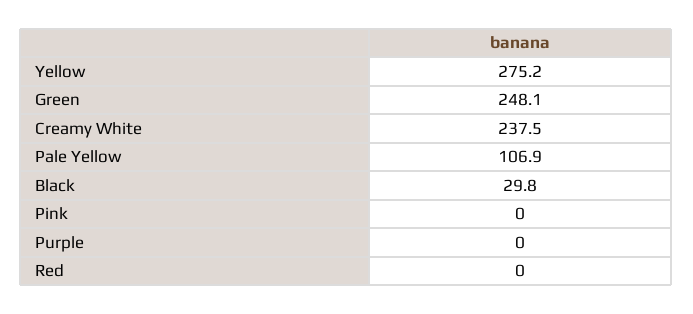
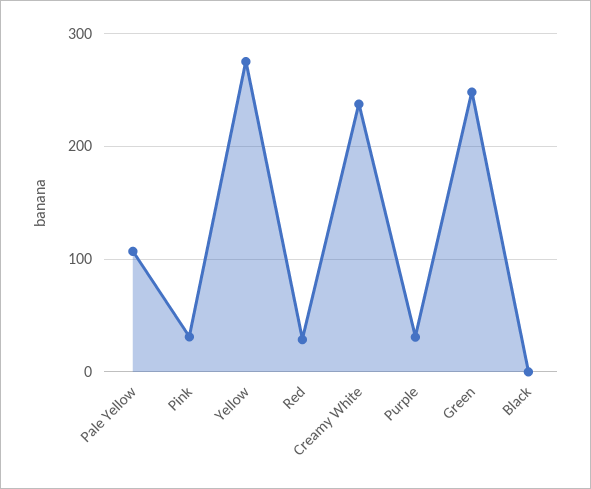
  {
    "Yellow": 275.2,
    "Green": 248.1,
    "Creamy White": 237.5,
    "Pale Yellow": 106.9,
-   "Black": 29.8,
+   "Black": 0,
-   "Pink": 0,
+   "Pink": 30,
-   "Purple": 0,
+   "Purple": 30,
-   "Red": 0
+   "Red": 30
  }

